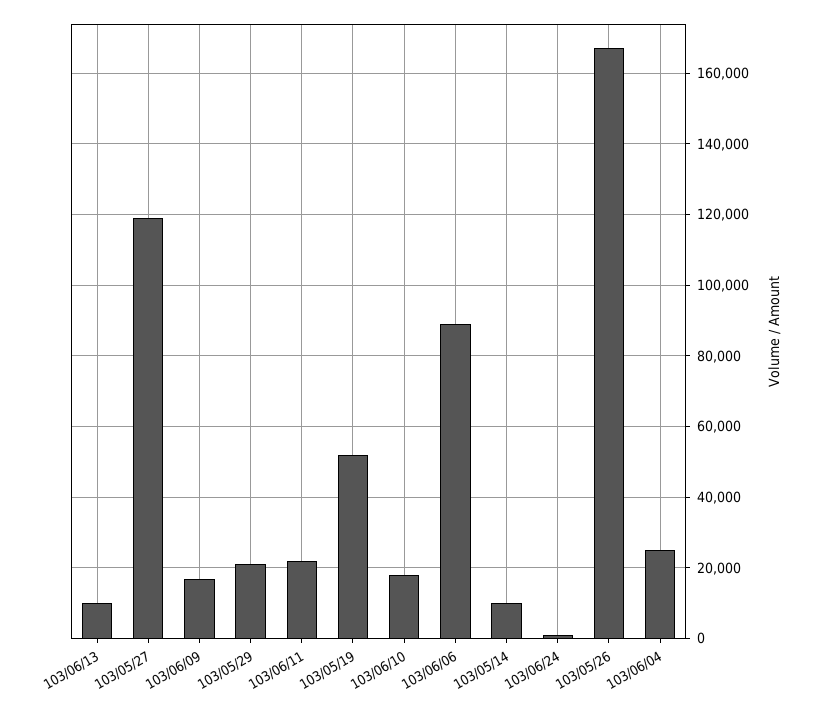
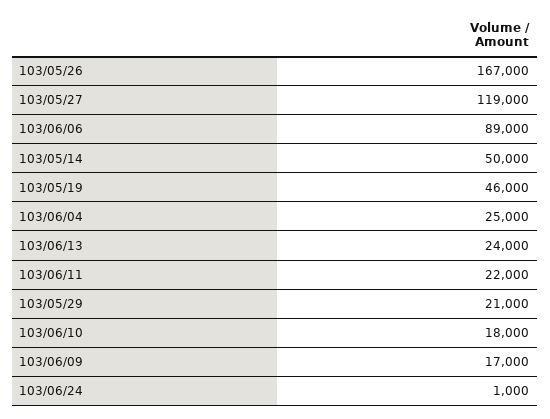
  {
-   "103/06/13": 10000,
+   "103/06/13": 24000,
    "103/05/27": 119000,
    "103/06/09": 17000,
    "103/05/29": 21000,
    "103/06/11": 22000,
-   "103/05/19": 52000,
+   "103/05/19": 46000,
    "103/06/10": 18000,
    "103/06/06": 89000,
-   "103/05/14": 10000,
+   "103/05/14": 50000,
    "103/06/24": 1000,
    "103/05/26": 167000,
    "103/06/04": 25000
  }

